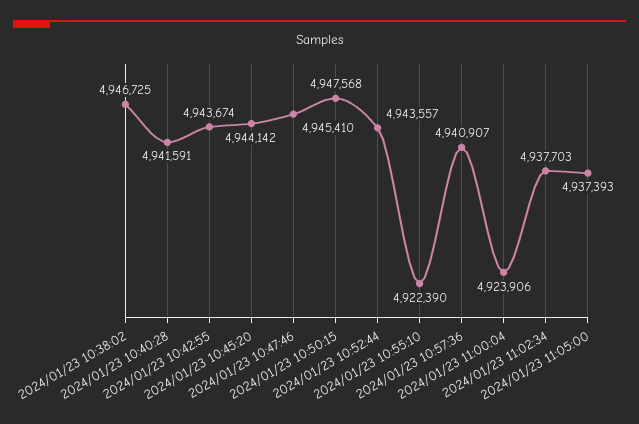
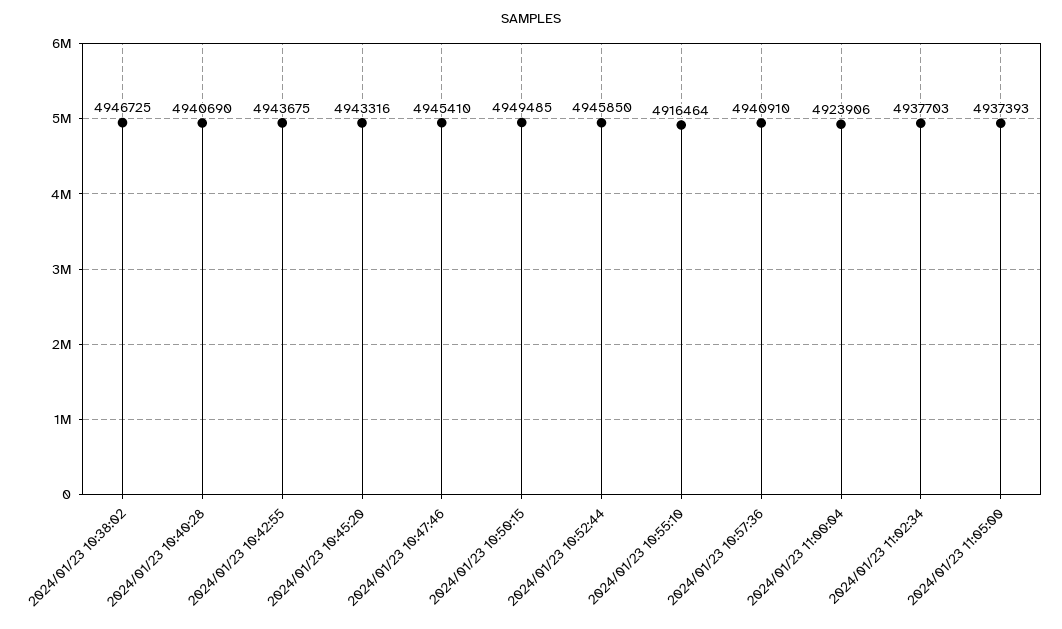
  {
    "2024/01/23 10:38:02": 4946725,
-   "2024/01/23 10:40:28": 4941591,
+   "2024/01/23 10:40:28": 4940690,
-   "2024/01/23 10:42:55": 4943674,
+   "2024/01/23 10:42:55": 4943675,
-   "2024/01/23 10:45:20": 4944142,
+   "2024/01/23 10:45:20": 4943316,
    "2024/01/23 10:47:46": 4945410,
-   "2024/01/23 10:50:15": 4947568,
+   "2024/01/23 10:50:15": 4949485,
-   "2024/01/23 10:52:44": 4943557,
+   "2024/01/23 10:52:44": 4945850,
-   "2024/01/23 10:55:10": 4922390,
+   "2024/01/23 10:55:10": 4916464,
-   "2024/01/23 10:57:36": 4940907,
+   "2024/01/23 10:57:36": 4940910,
    "2024/01/23 11:00:04": 4923906,
    "2024/01/23 11:02:34": 4937703,
    "2024/01/23 11:05:00": 4937393
  }

